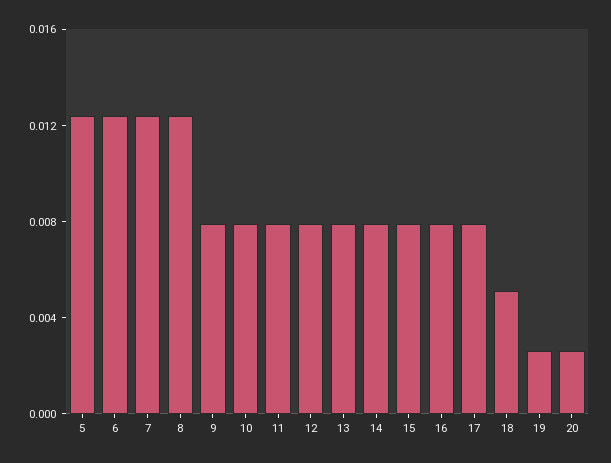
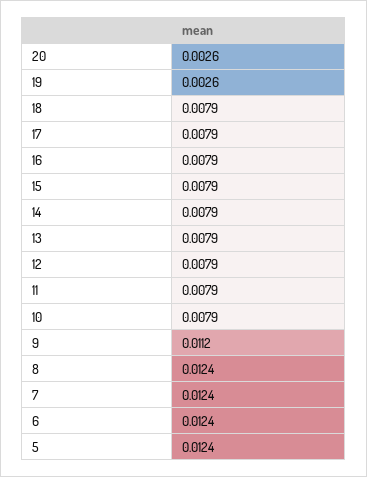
  {
    "5": 0.0124,
    "6": 0.0124,
    "7": 0.0124,
    "8": 0.0124,
-   "9": 0.008,
+   "9": 0.0112,
    "10": 0.0079,
    "11": 0.0079,
    "12": 0.0079,
    "13": 0.0079,
    "14": 0.0079,
    "15": 0.0079,
    "16": 0.0079,
    "17": 0.0079,
-   "18": 0.005,
+   "18": 0.0079,
    "19": 0.0026,
    "20": 0.0026
  }

